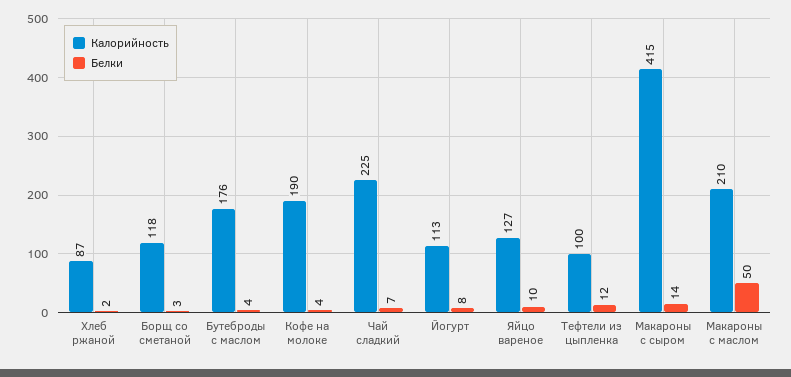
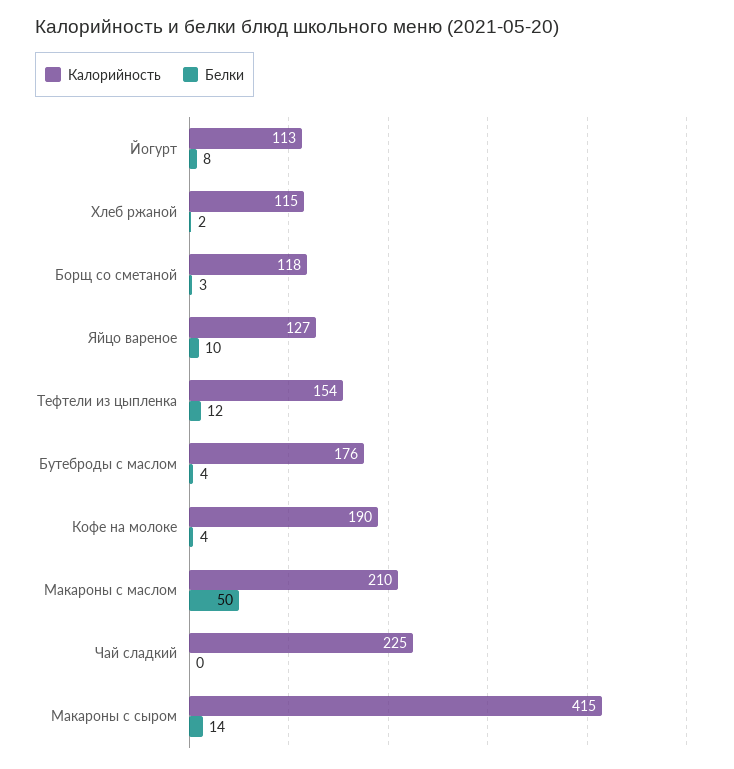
  {
    "Калорийность": {
-     "Хлеб ржаной": 87,
+     "Хлеб ржаной": 115,
      "Борщ со сметаной": 118,
      "Бутеброды с маслом": 176,
      "Кофе на молоке": 190,
      "Чай сладкий": 225,
      "Йогурт": 113,
      "Яйцо вареное": 127,
-     "Тефтели из цыпленка": 100,
+     "Тефтели из цыпленка": 154,
      "Макароны с сыром": 415,
      "Макароны с маслом": 210
    },
    "Белки": {
      "Хлеб ржаной": 2,
      "Борщ со сметаной": 3,
      "Бутеброды с маслом": 4,
      "Кофе на молоке": 4,
-     "Чай сладкий": 7,
+     "Чай сладкий": 0,
      "Йогурт": 8,
      "Яйцо вареное": 10,
      "Тефтели из цыпленка": 12,
      "Макароны с сыром": 14,
      "Макароны с маслом": 50
    }
  }

